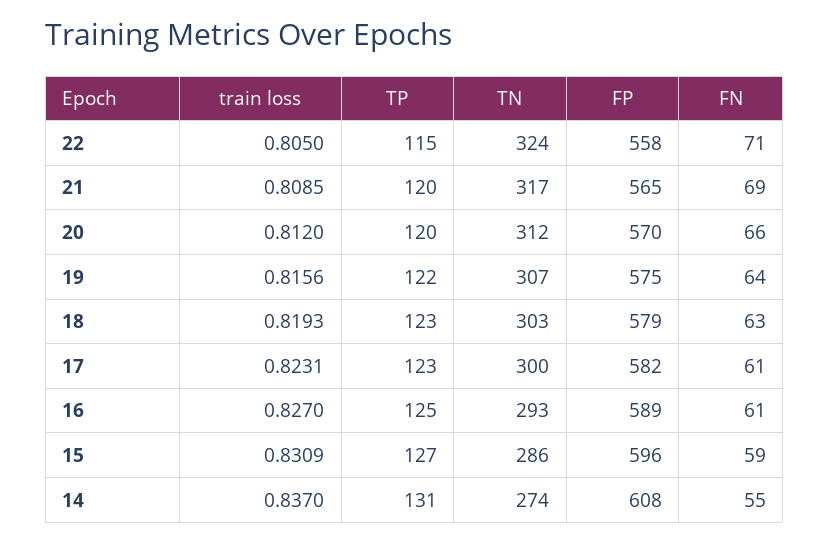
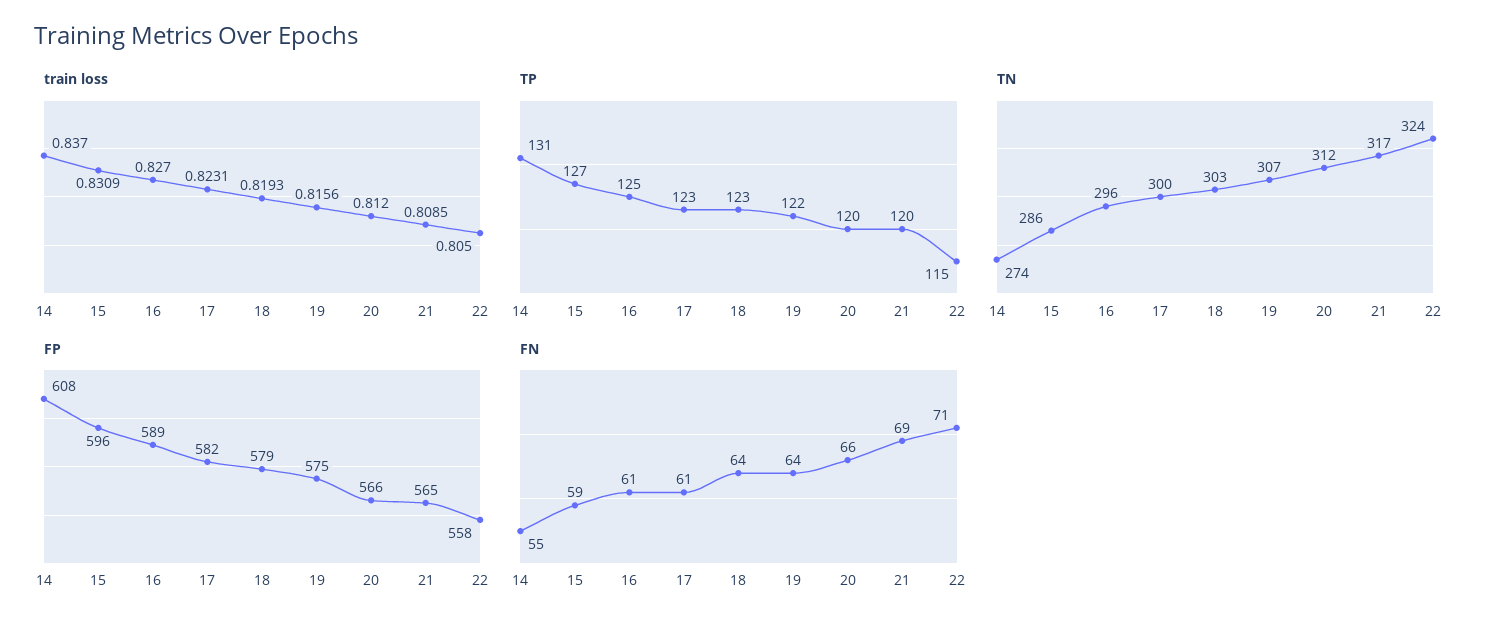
  {
    "train loss": {
      "22": 0.805,
      "21": 0.8085,
      "20": 0.812,
      "19": 0.8156,
      "18": 0.8193,
      "17": 0.8231,
      "16": 0.827,
      "15": 0.8309,
      "14": 0.837
    },
    "TP": {
      "22": 115,
      "21": 120,
      "20": 120,
      "19": 122,
      "18": 123,
      "17": 123,
      "16": 125,
      "15": 127,
      "14": 131
    },
    "TN": {
      "22": 324,
      "21": 317,
      "20": 312,
      "19": 307,
      "18": 303,
      "17": 300,
-     "16": 293,
+     "16": 296,
      "15": 286,
      "14": 274
    },
    "FP": {
      "22": 558,
      "21": 565,
-     "20": 570,
+     "20": 566,
      "19": 575,
      "18": 579,
      "17": 582,
      "16": 589,
      "15": 596,
      "14": 608
    },
    "FN": {
      "22": 71,
      "21": 69,
      "20": 66,
      "19": 64,
-     "18": 63,
+     "18": 64,
      "17": 61,
      "16": 61,
      "15": 59,
      "14": 55
    }
  }

